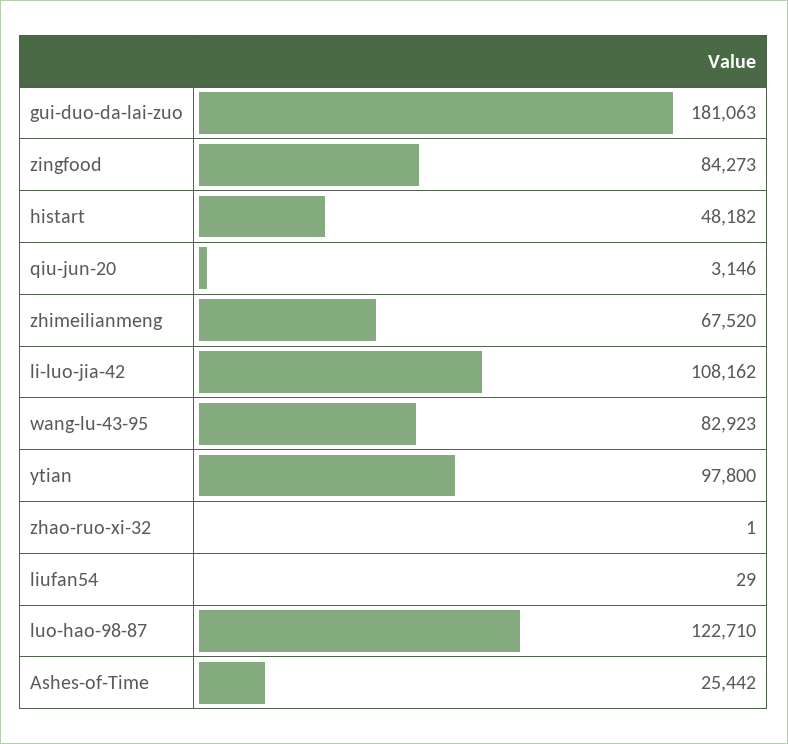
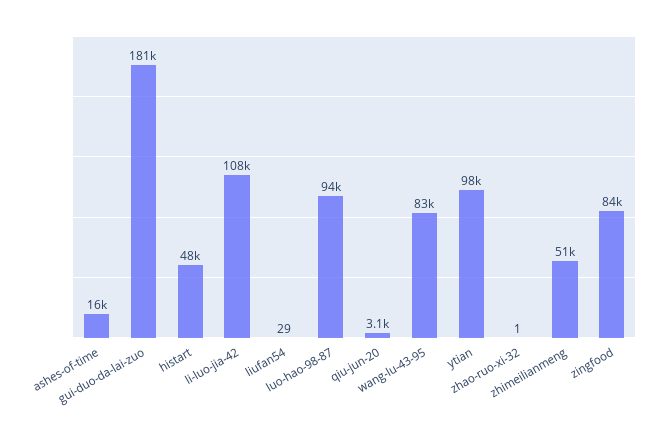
  {
    "gui-duo-da-lai-zuo": 181063,
    "zingfood": 84273,
    "histart": 48182,
    "qiu-jun-20": 3146,
-   "zhimeilianmeng": 67520,
+   "zhimeilianmeng": 51000,
    "li-luo-jia-42": 108162,
    "wang-lu-43-95": 82923,
    "ytian": 97800,
    "zhao-ruo-xi-32": 1,
    "liufan54": 29,
-   "luo-hao-98-87": 122710,
+   "luo-hao-98-87": 94000,
-   "Ashes-of-Time": 25442
+   "Ashes-of-Time": 16000
  }

